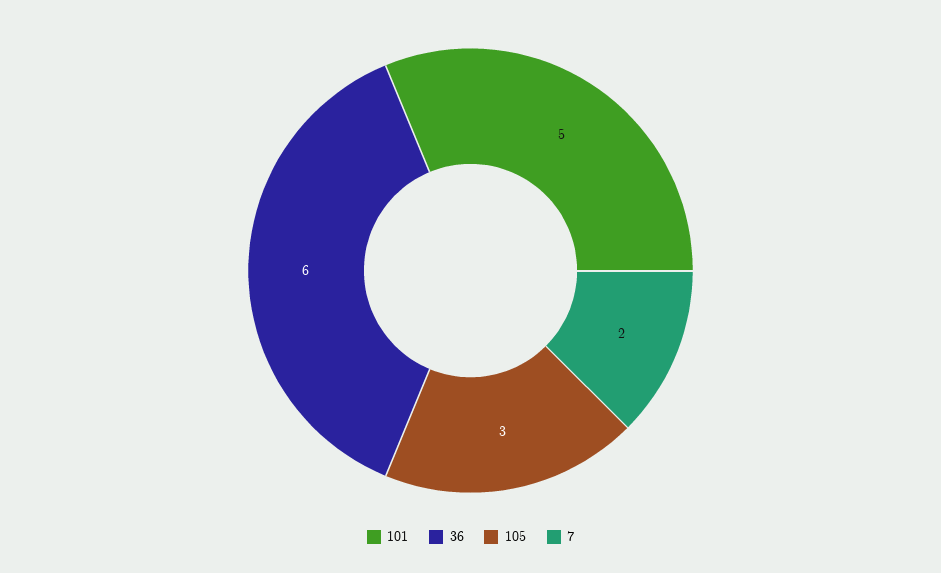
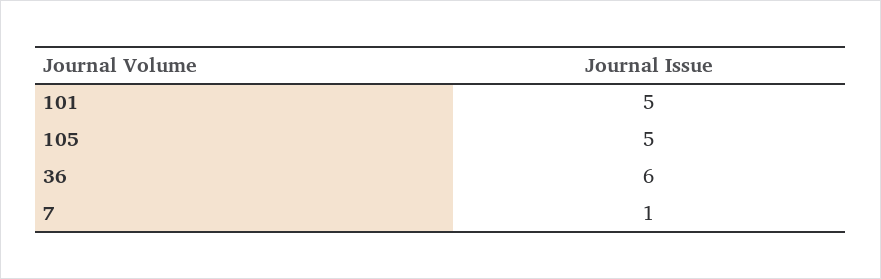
  {
    "101": 5,
    "36": 6,
-   "105": 3,
+   "105": 5,
-   "7": 2
+   "7": 1
  }

